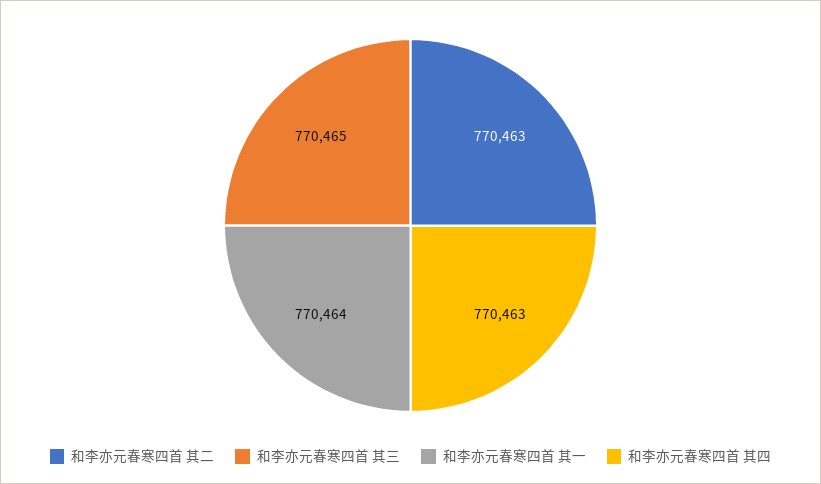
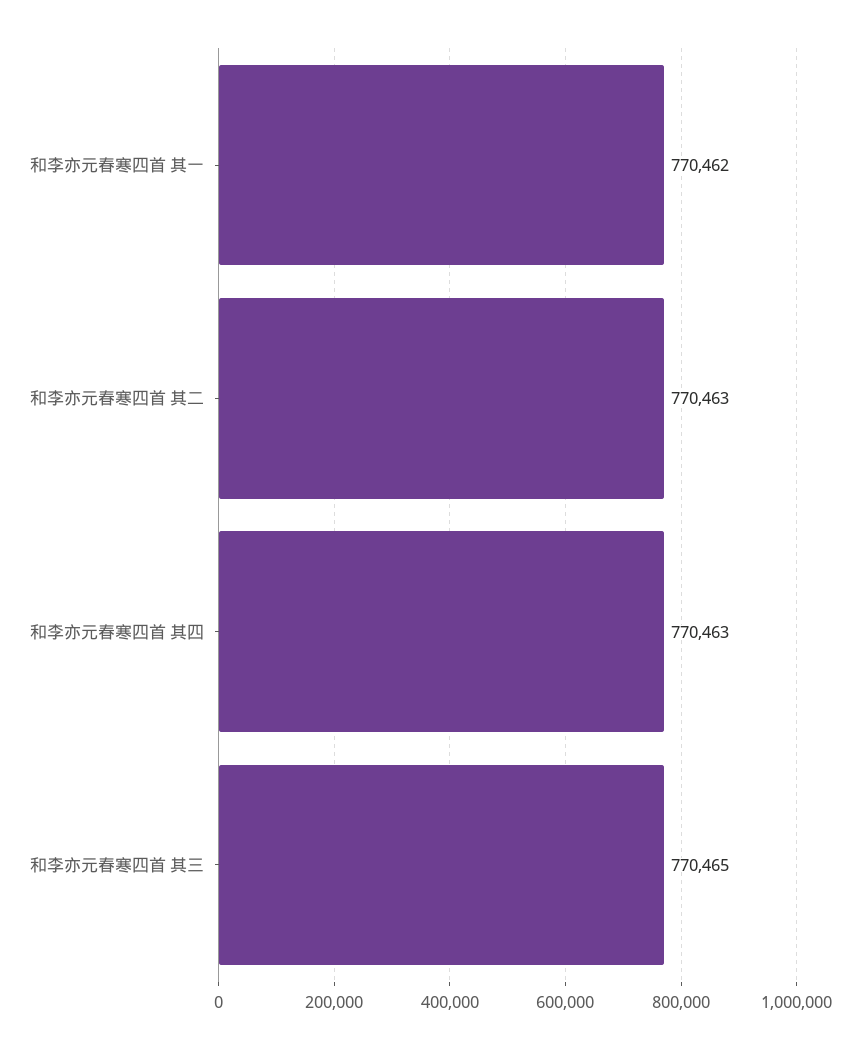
  {
    "和李亦元春寒四首 其二": 770463,
    "和李亦元春寒四首 其三": 770465,
-   "和李亦元春寒四首 其一": 770464,
+   "和李亦元春寒四首 其一": 770462,
    "和李亦元春寒四首 其四": 770463
  }

